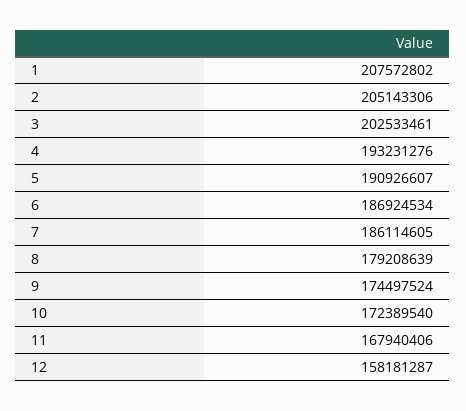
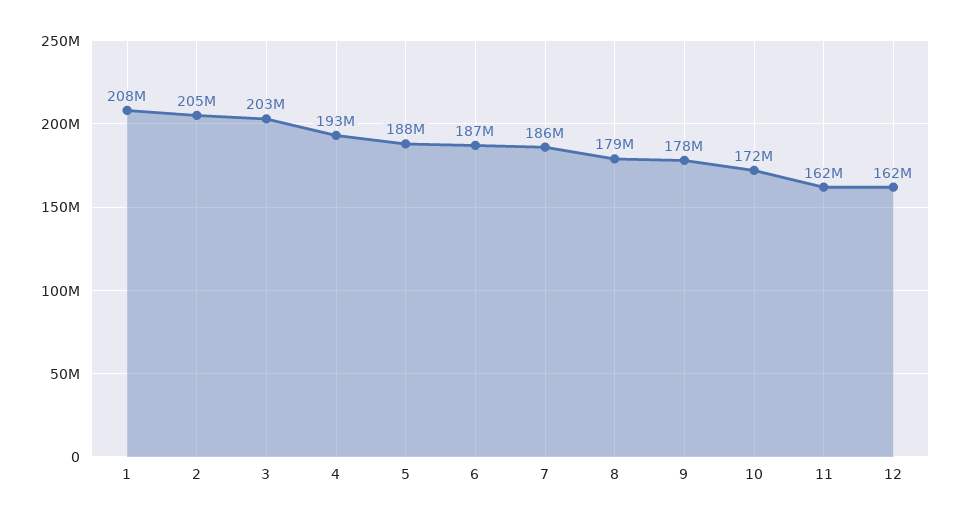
  {
    "1": 207572802,
    "2": 205143306,
    "3": 202533461,
    "4": 193231276,
-   "5": 190926607,
+   "5": 188000000,
    "6": 186924534,
    "7": 186114605,
    "8": 179208639,
-   "9": 174497524,
+   "9": 178000000,
    "10": 172389540,
-   "11": 167940406,
+   "11": 162000000,
-   "12": 158181287
+   "12": 162000000
  }

